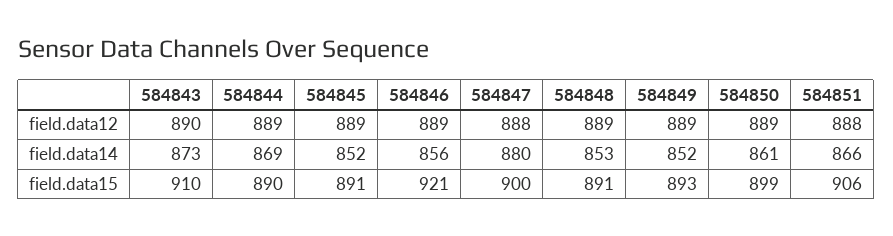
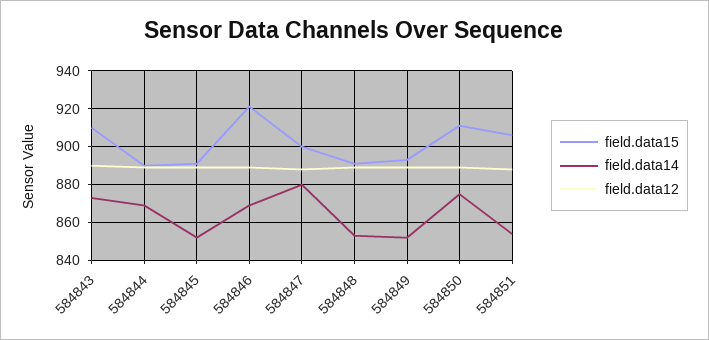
  {
    "field.data12": {
      "584843": 890,
      "584844": 889,
      "584845": 889,
      "584846": 889,
      "584847": 888,
      "584848": 889,
      "584849": 889,
      "584850": 889,
      "584851": 888
    },
    "field.data14": {
      "584843": 873,
      "584844": 869,
      "584845": 852,
-     "584846": 856,
+     "584846": 870,
      "584847": 880,
      "584848": 853,
      "584849": 852,
-     "584850": 861,
+     "584850": 875,
-     "584851": 866
+     "584851": 855
    },
    "field.data15": {
      "584843": 910,
      "584844": 890,
      "584845": 891,
      "584846": 921,
      "584847": 900,
      "584848": 891,
      "584849": 893,
-     "584850": 899,
+     "584850": 910,
      "584851": 906
    }
  }

